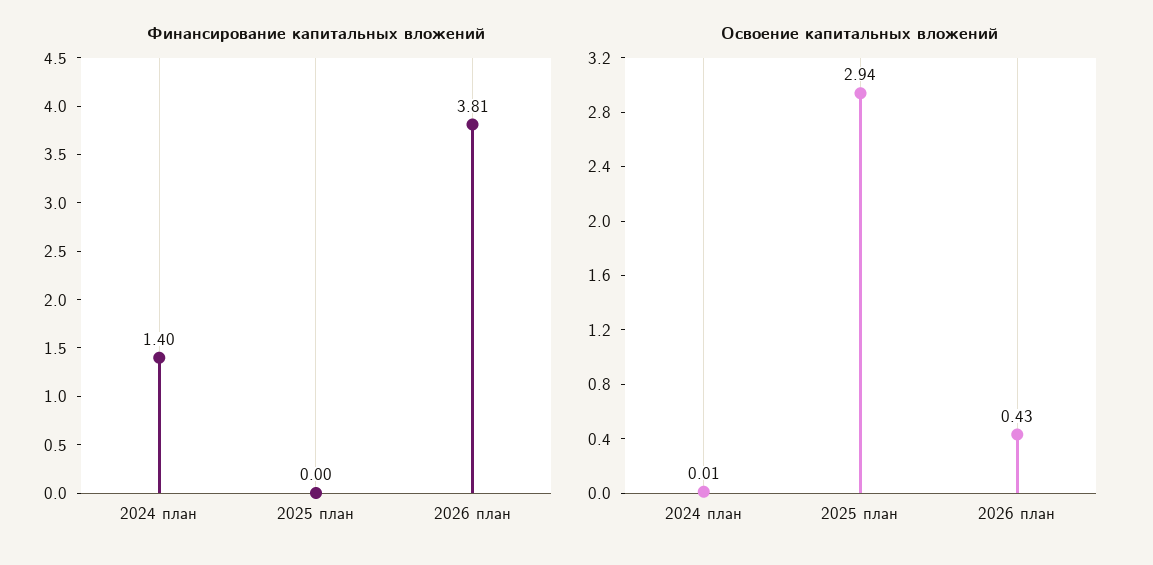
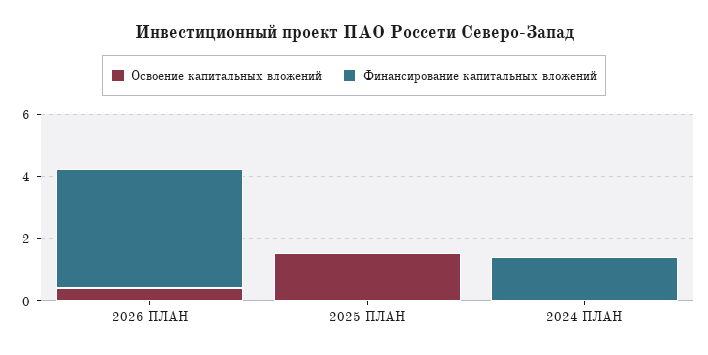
  {
    "Финансирование капитальных вложений": {
      "2024 план": 1.4,
      "2025 план": 0,
      "2026 план": 3.81
    },
    "Освоение капитальных вложений": {
      "2024 план": 0.01,
-     "2025 план": 2.94,
+     "2025 план": 1.5,
      "2026 план": 0.43
    }
  }

